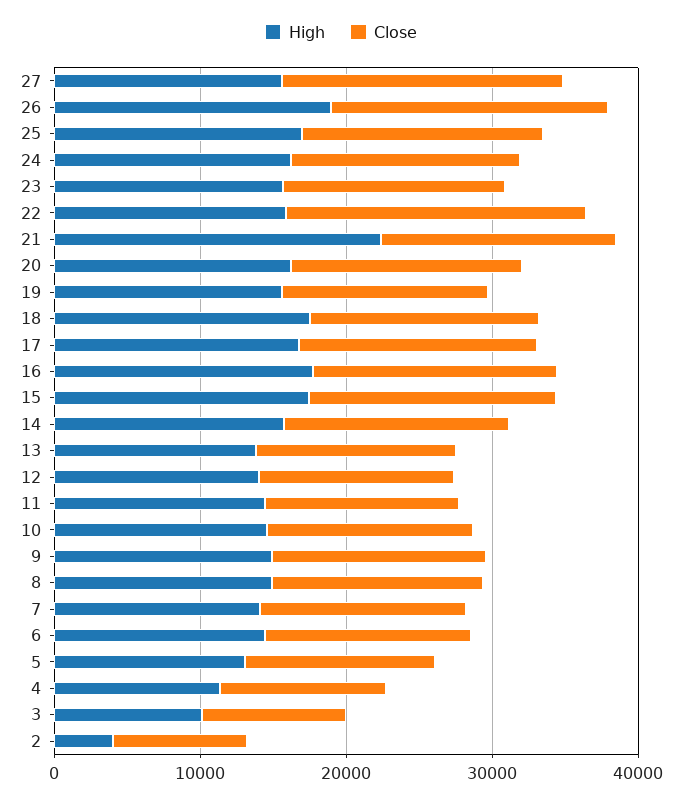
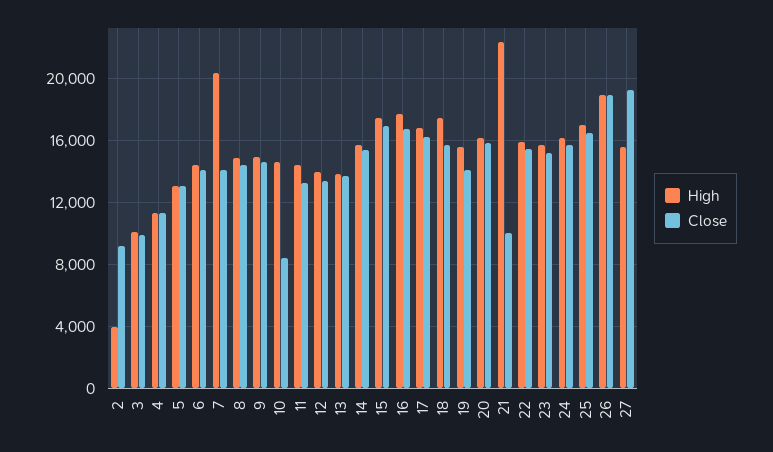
  {
    "High": {
      "27": 15500,
      "26": 19000,
      "25": 17000,
      "24": 16000,
      "23": 15500,
      "22": 16000,
      "21": 22500,
      "20": 16000,
      "19": 15500,
      "18": 17500,
      "17": 17000,
      "16": 17500,
      "15": 17500,
      "14": 16000,
      "13": 14000,
      "12": 14000,
      "11": 14500,
      "10": 14500,
      "9": 15000,
      "8": 15000,
-     "7": 14000,
+     "7": 20500,
      "6": 14500,
      "5": 13000,
      "4": 11500,
      "3": 10000,
      "2": 4000
    },
    "Close": {
      "27": 19500,
      "26": 19000,
      "25": 16500,
      "24": 15500,
      "23": 15000,
-     "22": 20000,
+     "22": 15500,
-     "21": 16000,
+     "21": 10000,
      "20": 16000,
      "19": 14000,
      "18": 15500,
      "17": 16500,
      "16": 17000,
      "15": 17000,
      "14": 15500,
      "13": 13500,
      "12": 13500,
      "11": 13500,
-     "10": 14000,
+     "10": 8500,
      "9": 14500,
      "8": 14500,
      "7": 14000,
      "6": 14000,
      "5": 13000,
      "4": 11500,
      "3": 10000,
      "2": 9000
    }
  }

